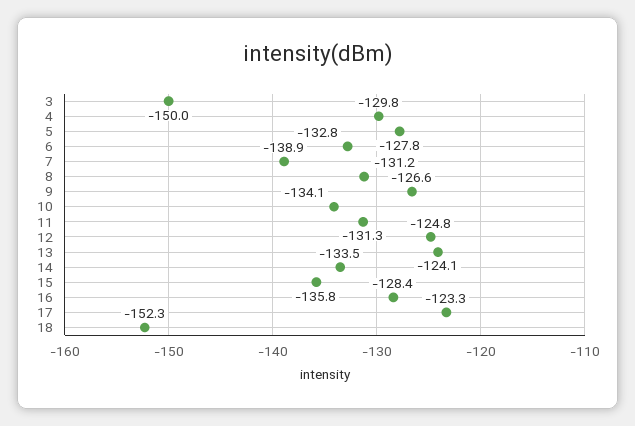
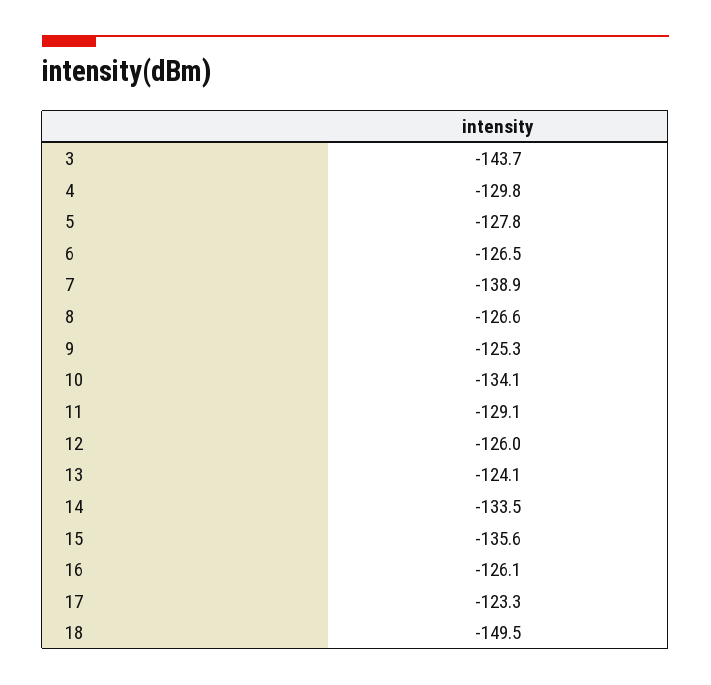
  {
-   "3": -150,
+   "3": -143.7,
    "4": -129.8,
    "5": -127.8,
-   "6": -132.8,
+   "6": -126.5,
    "7": -138.9,
-   "8": -131.2,
+   "8": -126.6,
-   "9": -126.6,
+   "9": -125.3,
    "10": -134.1,
-   "11": -131.3,
+   "11": -129.1,
-   "12": -124.8,
+   "12": -126,
    "13": -124.1,
    "14": -133.5,
-   "15": -135.8,
+   "15": -135.6,
-   "16": -128.4,
+   "16": -126.1,
    "17": -123.3,
-   "18": -152.3
+   "18": -149.5
  }

